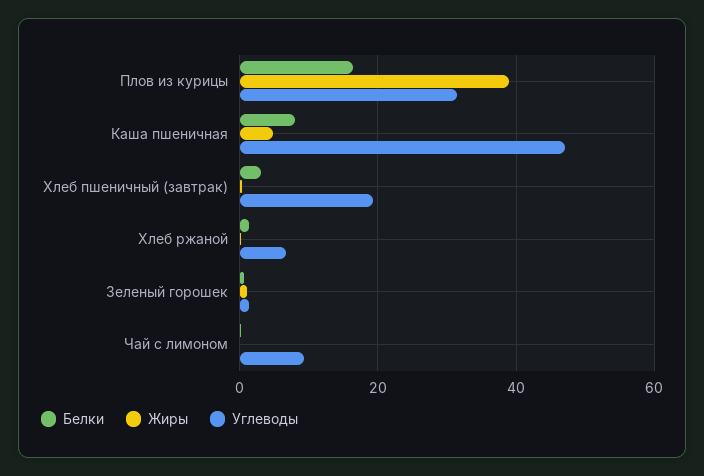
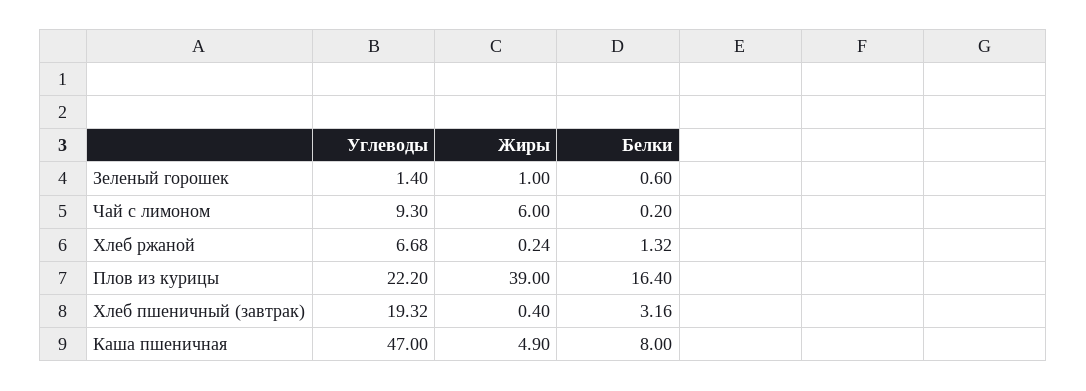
  {
    "Белки": {
      "Плов из курицы": 16.4,
      "Каша пшеничная": 8,
      "Хлеб пшеничный (завтрак)": 3.16,
      "Хлеб ржаной": 1.32,
      "Зеленый горошек": 0.6,
      "Чай с лимоном": 0.2
    },
    "Жиры": {
      "Плов из курицы": 39,
      "Каша пшеничная": 4.9,
      "Хлеб пшеничный (завтрак)": 0.4,
      "Хлеб ржаной": 0.24,
      "Зеленый горошек": 1,
-     "Чай с лимоном": 0
+     "Чай с лимоном": 6
    },
    "Углеводы": {
-     "Плов из курицы": 32,
+     "Плов из курицы": 22.2,
      "Каша пшеничная": 47,
      "Хлеб пшеничный (завтрак)": 19.32,
      "Хлеб ржаной": 6.68,
      "Зеленый горошек": 1.4,
      "Чай с лимоном": 9.3
    }
  }

